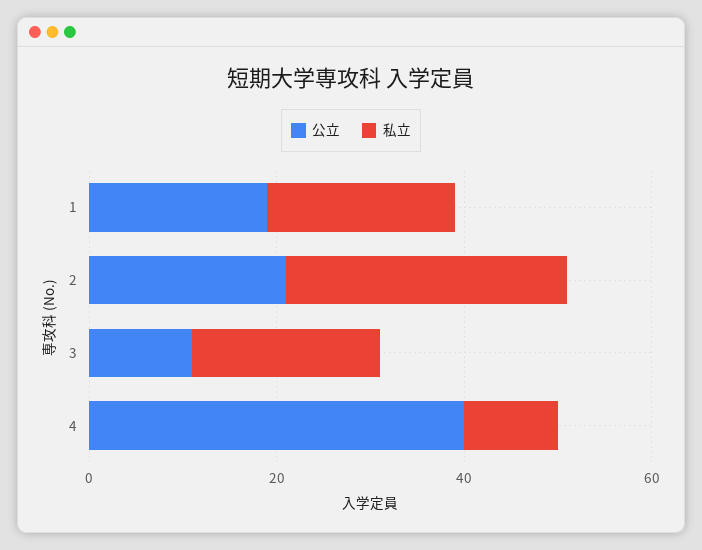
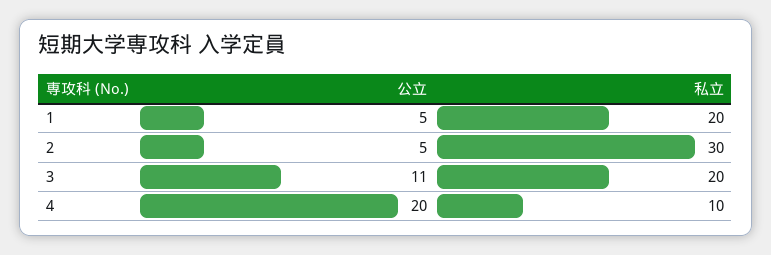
  {
    "公立": {
-     "1": 20,
+     "1": 5,
-     "2": 20,
+     "2": 5,
      "3": 11,
-     "4": 40
+     "4": 20
    },
    "私立": {
      "1": 20,
      "2": 30,
      "3": 20,
      "4": 10
    }
  }

